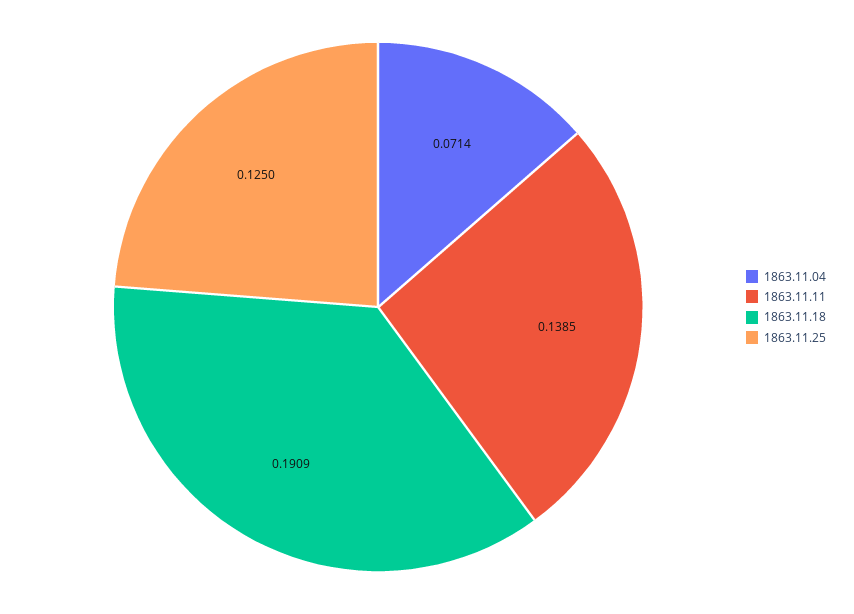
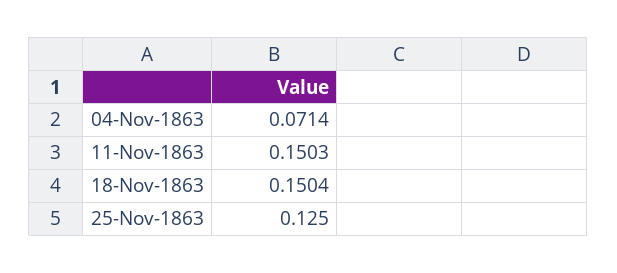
  {
    "1863.11.04": 0.0714,
-   "1863.11.11": 0.1385,
+   "1863.11.11": 0.1503,
-   "1863.11.18": 0.1909,
+   "1863.11.18": 0.1504,
    "1863.11.25": 0.125
  }

